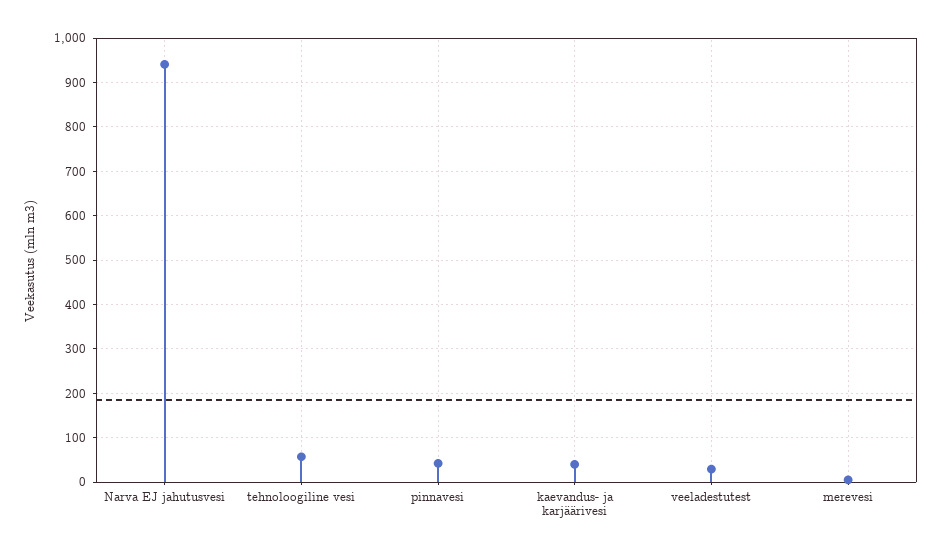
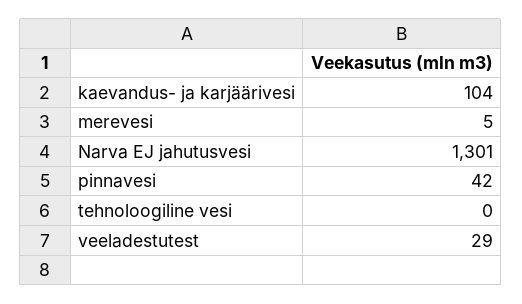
  {
-   "Narva EJ jahutusvesi": 940,
+   "Narva EJ jahutusvesi": 1301,
-   "tehnoloogiline vesi": 60,
+   "tehnoloogiline vesi": 0,
    "pinnavesi": 42,
-   "kaevandus- ja karjäärivesi": 40,
+   "kaevandus- ja karjäärivesi": 104,
    "veeladestutest": 29,
    "merevesi": 5
  }

